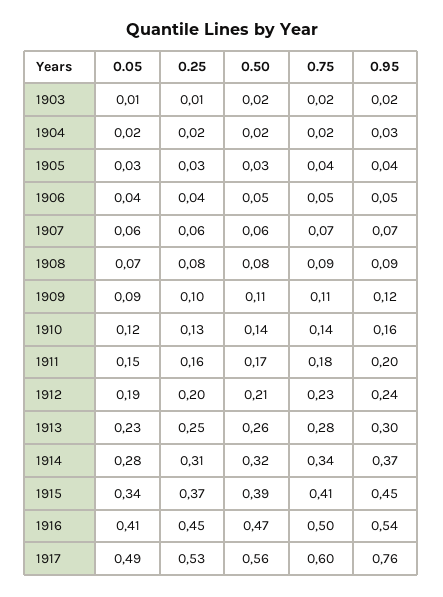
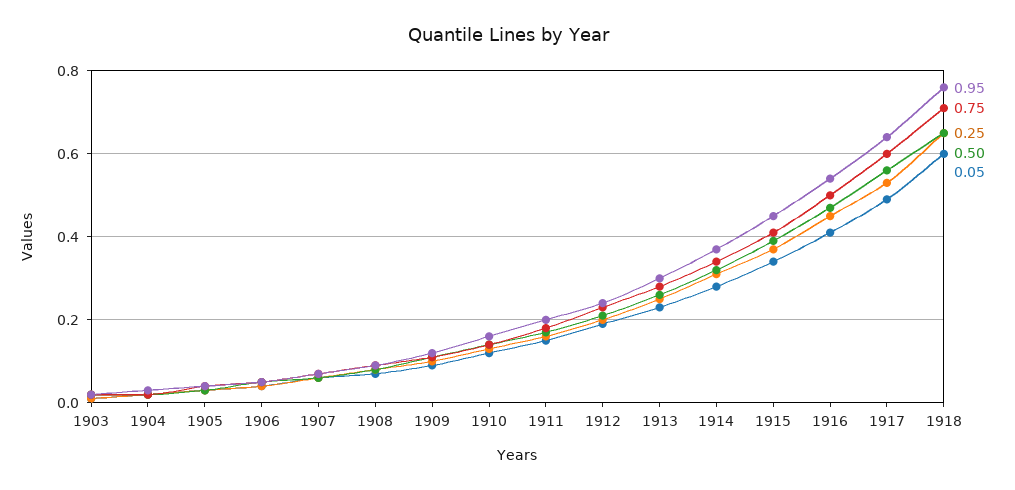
  {
    "0.05": {
      "1903": 0.01,
      "1904": 0.02,
      "1905": 0.03,
      "1906": 0.04,
      "1907": 0.06,
      "1908": 0.07,
      "1909": 0.09,
      "1910": 0.12,
      "1911": 0.15,
      "1912": 0.19,
      "1913": 0.23,
      "1914": 0.28,
      "1915": 0.34,
      "1916": 0.41,
-     "1917": 0.49
+     "1917": 0.49,
+     "1918": 0.6
    },
    "0.25": {
      "1903": 0.01,
      "1904": 0.02,
      "1905": 0.03,
      "1906": 0.04,
      "1907": 0.06,
      "1908": 0.08,
      "1909": 0.1,
      "1910": 0.13,
      "1911": 0.16,
      "1912": 0.2,
      "1913": 0.25,
      "1914": 0.31,
      "1915": 0.37,
      "1916": 0.45,
-     "1917": 0.53
+     "1917": 0.53,
+     "1918": 0.65
    },
    "0.50": {
      "1903": 0.02,
      "1904": 0.02,
      "1905": 0.03,
      "1906": 0.05,
      "1907": 0.06,
      "1908": 0.08,
      "1909": 0.11,
      "1910": 0.14,
      "1911": 0.17,
      "1912": 0.21,
      "1913": 0.26,
      "1914": 0.32,
      "1915": 0.39,
      "1916": 0.47,
-     "1917": 0.56
+     "1917": 0.56,
+     "1918": 0.65
    },
    "0.75": {
      "1903": 0.02,
      "1904": 0.02,
      "1905": 0.04,
      "1906": 0.05,
      "1907": 0.07,
      "1908": 0.09,
      "1909": 0.11,
      "1910": 0.14,
      "1911": 0.18,
      "1912": 0.23,
      "1913": 0.28,
      "1914": 0.34,
      "1915": 0.41,
      "1916": 0.5,
-     "1917": 0.6
+     "1917": 0.6,
+     "1918": 0.7
    },
    "0.95": {
      "1903": 0.02,
      "1904": 0.03,
      "1905": 0.04,
      "1906": 0.05,
      "1907": 0.07,
      "1908": 0.09,
      "1909": 0.12,
      "1910": 0.16,
      "1911": 0.2,
      "1912": 0.24,
      "1913": 0.3,
      "1914": 0.37,
      "1915": 0.45,
      "1916": 0.54,
-     "1917": 0.76
+     "1917": 0.65,
+     "1918": 0.75
    }
  }

